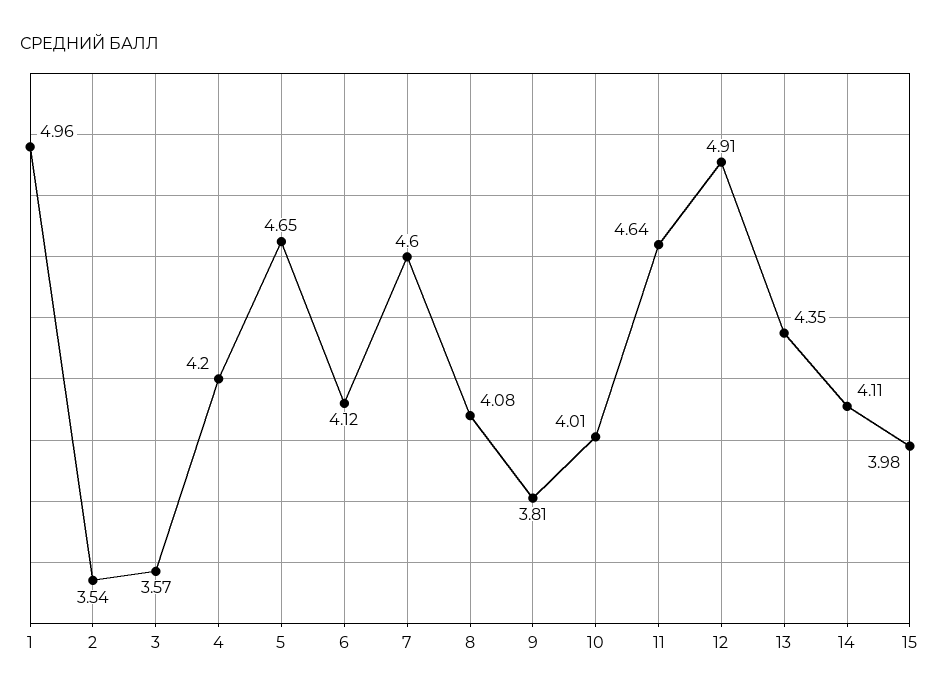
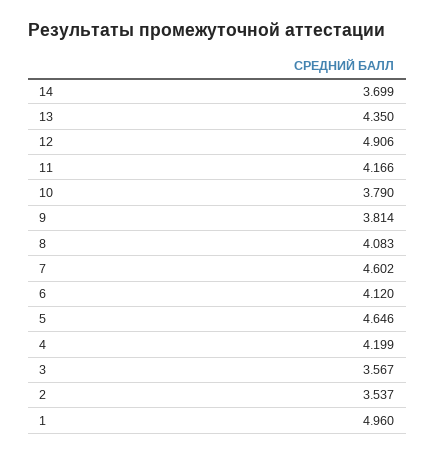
  {
    "1": 4.96,
    "2": 3.537,
    "3": 3.567,
    "4": 4.199,
    "5": 4.646,
    "6": 4.12,
    "7": 4.602,
    "8": 4.083,
    "9": 3.814,
-   "10": 4.01,
+   "10": 3.79,
-   "11": 4.64,
+   "11": 4.166,
    "12": 4.906,
    "13": 4.35,
-   "14": 4.11,
+   "14": 3.699
-   "15": 3.98
  }

